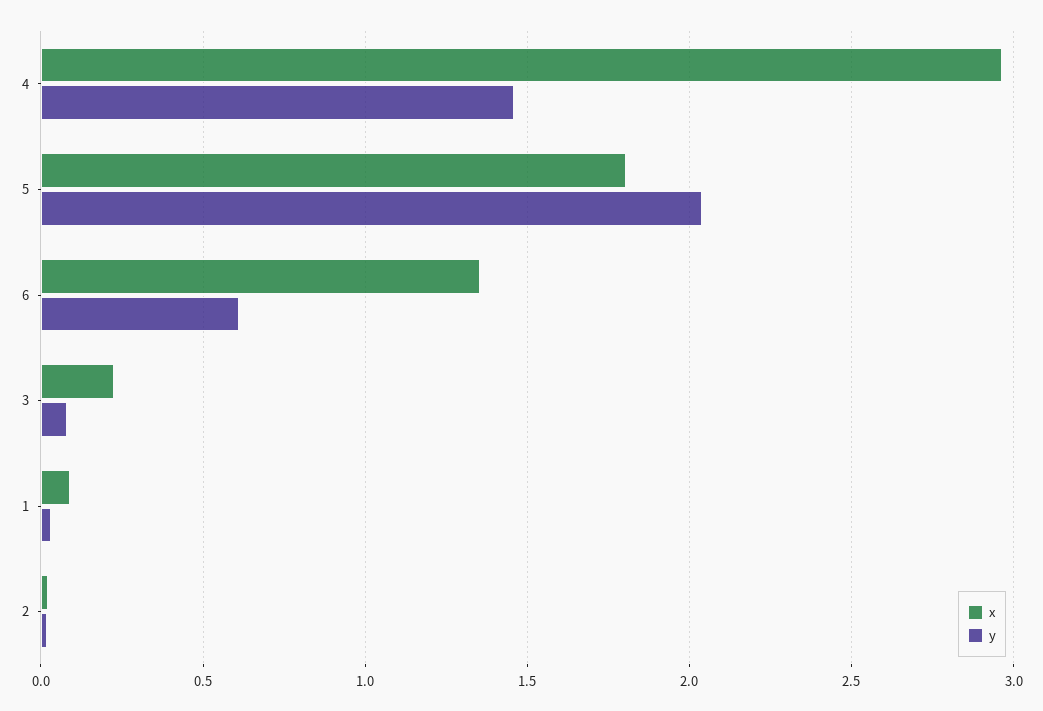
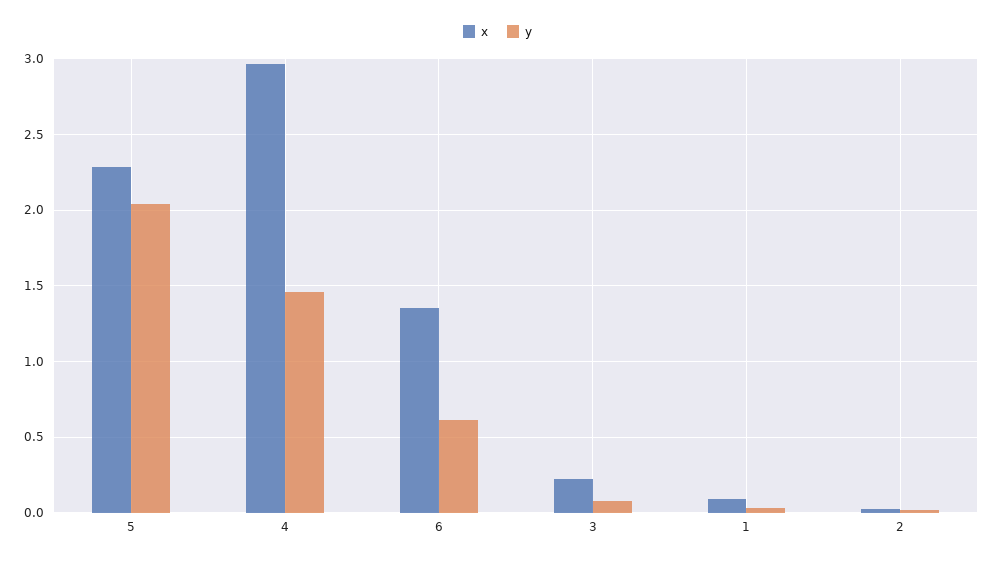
  {
    "x": {
      "4": 2.95,
-     "5": 1.8,
+     "5": 2.3,
      "6": 1.35,
      "3": 0.25,
      "1": 0.1,
      "2": 0
    },
    "y": {
      "4": 1.45,
      "5": 2.05,
      "6": 0.6,
      "3": 0.1,
      "1": 0.05,
      "2": 0
    }
  }

